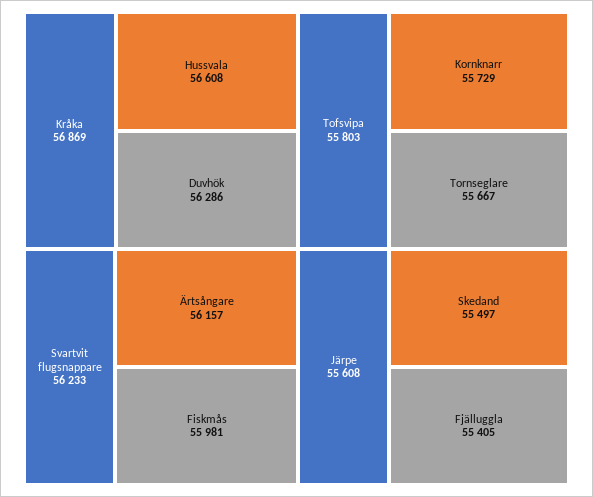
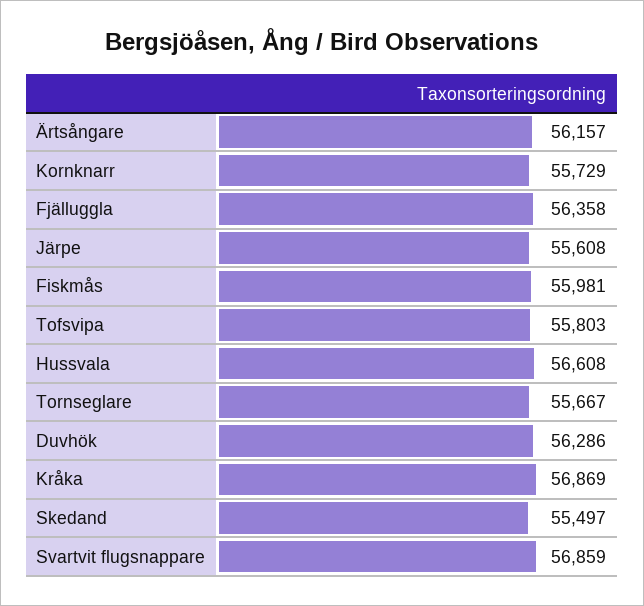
  {
    "Kråka": 56869,
    "Hussvala": 56608,
    "Duvhök": 56286,
-   "Svartvit flugsnappare": 56233,
+   "Svartvit flugsnappare": 56859,
    "Ärtsångare": 56157,
    "Fiskmås": 55981,
    "Tofsvipa": 55803,
    "Kornknarr": 55729,
    "Tornseglare": 55667,
    "Järpe": 55608,
    "Skedand": 55497,
-   "Fjälluggla": 55405
+   "Fjälluggla": 56358
  }

